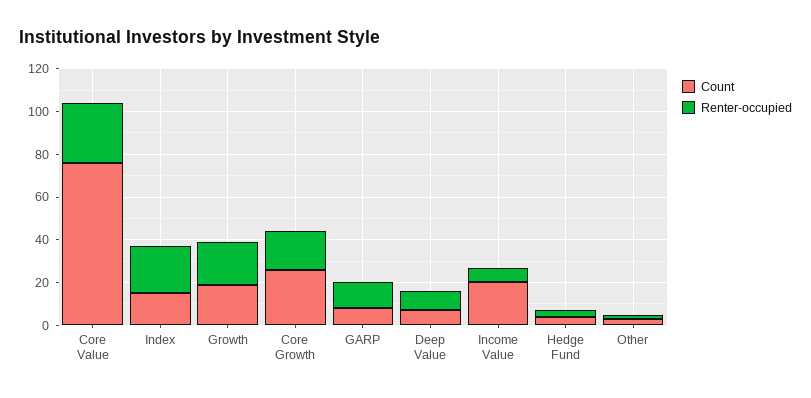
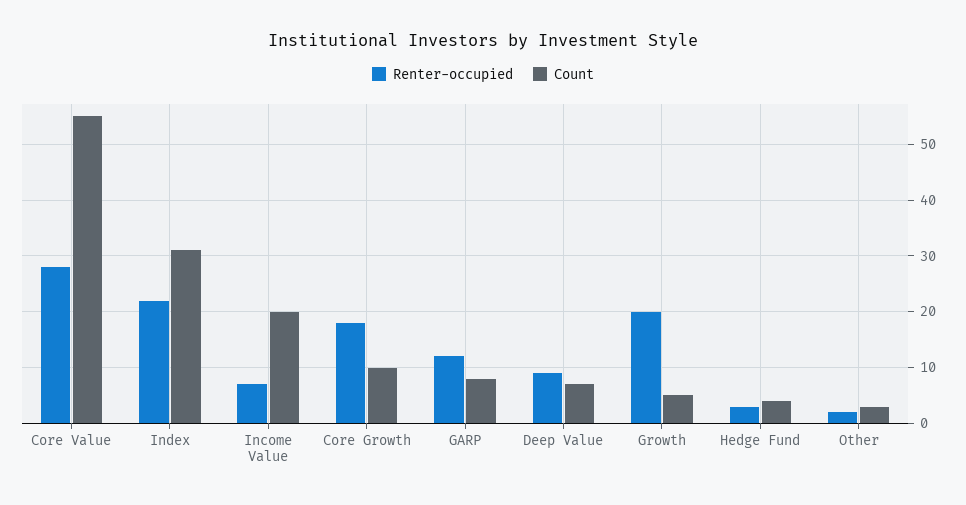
  {
    "Count": {
-     "Core Value": 75,
+     "Core Value": 55,
-     "Index": 15,
+     "Index": 30,
-     "Growth": 20,
+     "Growth": 5,
-     "Core Growth": 25,
+     "Core Growth": 10,
      "GARP": 10,
      "Deep Value": 5,
      "Income Value": 20,
      "Hedge Fund": 5,
      "Other": 5
    },
    "Renter-occupied": {
      "Core Value": 30,
      "Index": 20,
      "Growth": 20,
      "Core Growth": 20,
      "GARP": 10,
      "Deep Value": 10,
      "Income Value": 5,
      "Hedge Fund": 5,
      "Other": 0
    }
  }

